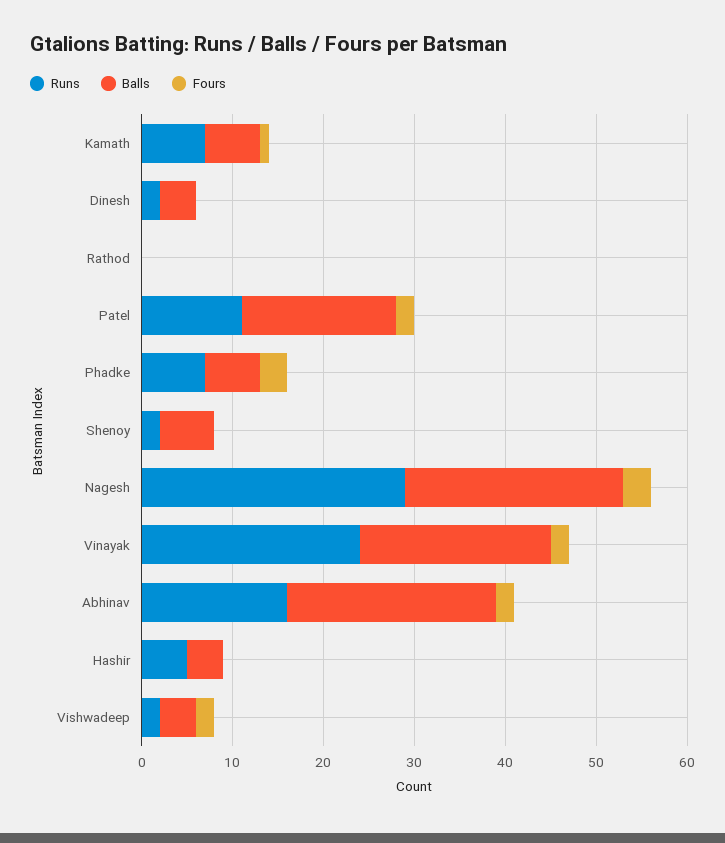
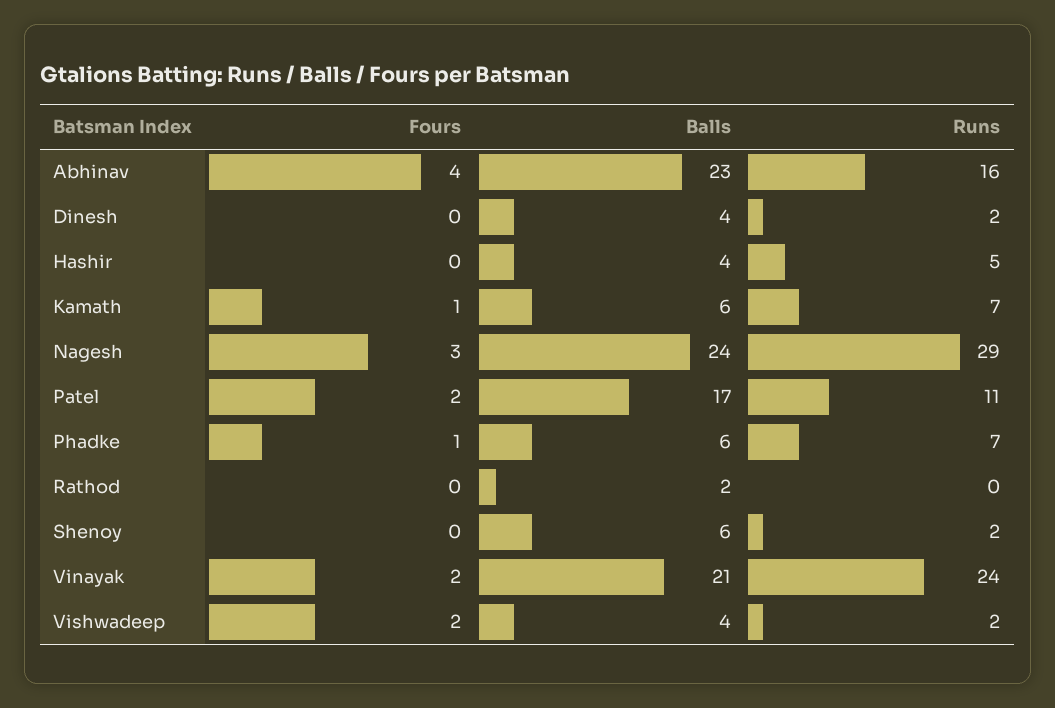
  {
    "Runs": {
      "Kamath": 7,
      "Dinesh": 2,
      "Rathod": 0,
      "Patel": 11,
      "Phadke": 7,
      "Shenoy": 2,
      "Nagesh": 29,
      "Vinayak": 24,
      "Abhinav": 16,
      "Hashir": 5,
      "Vishwadeep": 2
    },
    "Balls": {
      "Kamath": 6,
      "Dinesh": 4,
-     "Rathod": 0,
+     "Rathod": 2,
      "Patel": 17,
      "Phadke": 6,
      "Shenoy": 6,
      "Nagesh": 24,
      "Vinayak": 21,
      "Abhinav": 23,
      "Hashir": 4,
      "Vishwadeep": 4
    },
    "Fours": {
      "Kamath": 1,
      "Dinesh": 0,
      "Rathod": 0,
      "Patel": 2,
-     "Phadke": 3,
+     "Phadke": 1,
      "Shenoy": 0,
      "Nagesh": 3,
      "Vinayak": 2,
-     "Abhinav": 2,
+     "Abhinav": 4,
      "Hashir": 0,
      "Vishwadeep": 2
    }
  }

